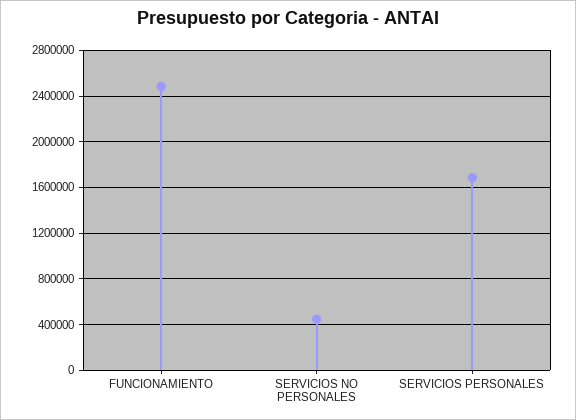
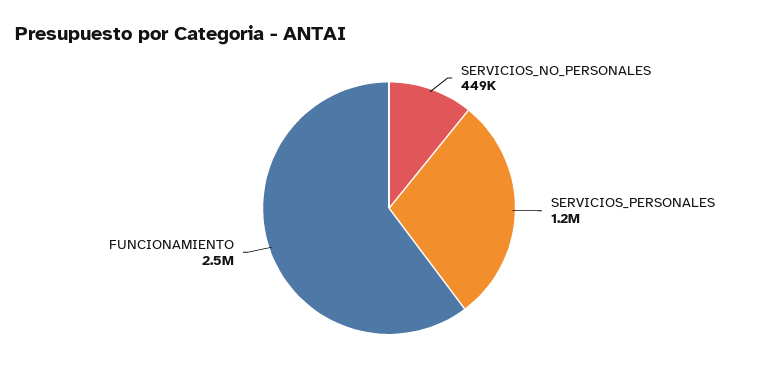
  {
    "FUNCIONAMIENTO": 2500000,
    "SERVICIOS NO PERSONALES": 449000,
-   "SERVICIOS PERSONALES": 1700000
+   "SERVICIOS PERSONALES": 1200000
  }

